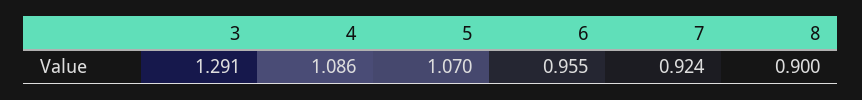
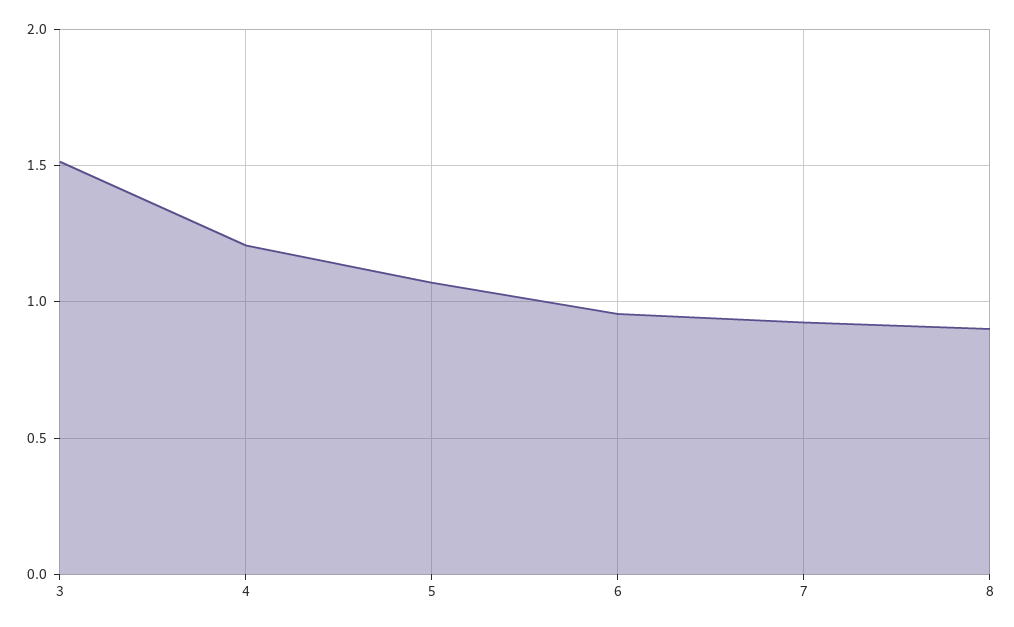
  {
-   "3": 1.291,
+   "3": 1.5,
-   "4": 1.086,
+   "4": 1.2,
    "5": 1.07,
    "6": 0.955,
    "7": 0.924,
    "8": 0.9
  }

